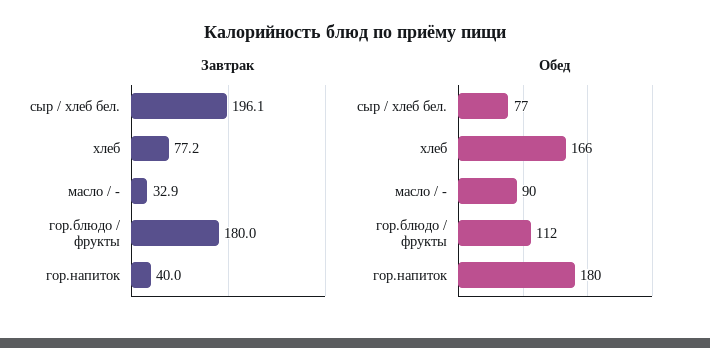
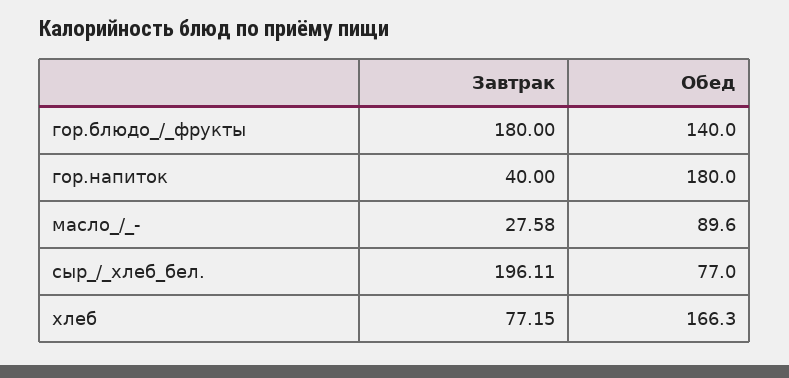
  {
    "Завтрак": {
      "сыр / хлеб бел.": 196.11,
      "хлеб": 77.15,
-     "масло / -": 32.9,
+     "масло / -": 27.58,
      "гор.блюдо / фрукты": 180,
      "гор.напиток": 40
    },
    "Обед": {
      "сыр / хлеб бел.": 77,
      "хлеб": 166.3,
      "масло / -": 89.6,
-     "гор.блюдо / фрукты": 112,
+     "гор.блюдо / фрукты": 140,
      "гор.напиток": 180
    }
  }

